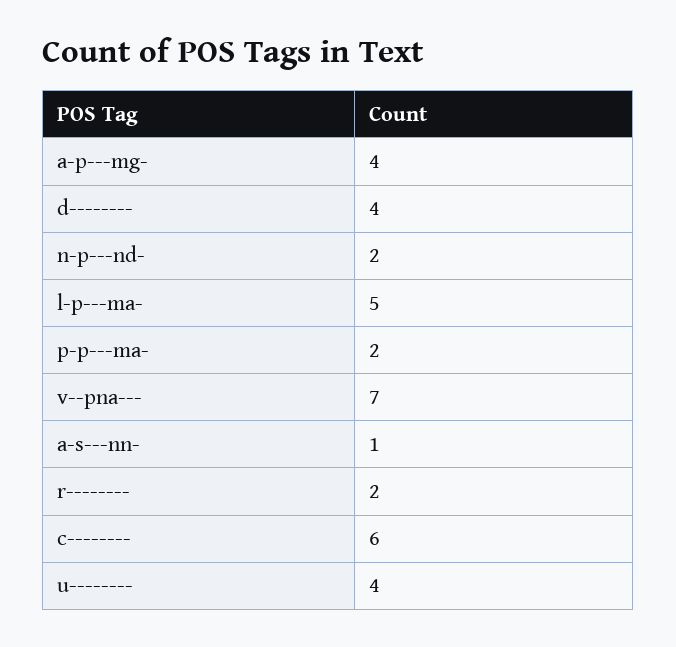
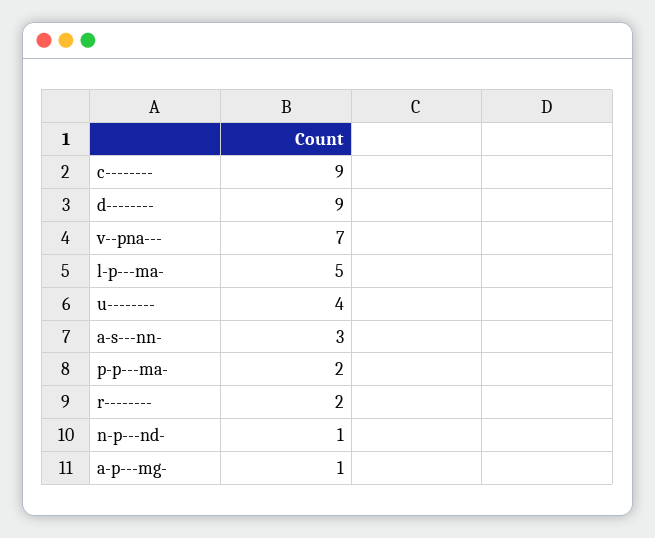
  {
-   "a-p---mg-": 4,
+   "a-p---mg-": 1,
-   "d--------": 4,
+   "d--------": 9,
-   "n-p---nd-": 2,
+   "n-p---nd-": 1,
    "l-p---ma-": 5,
    "p-p---ma-": 2,
    "v--pna---": 7,
-   "a-s---nn-": 1,
+   "a-s---nn-": 3,
    "r--------": 2,
-   "c--------": 6,
+   "c--------": 9,
    "u--------": 4
  }

